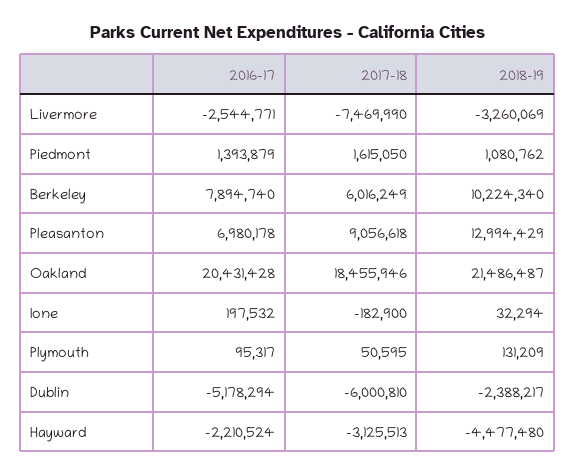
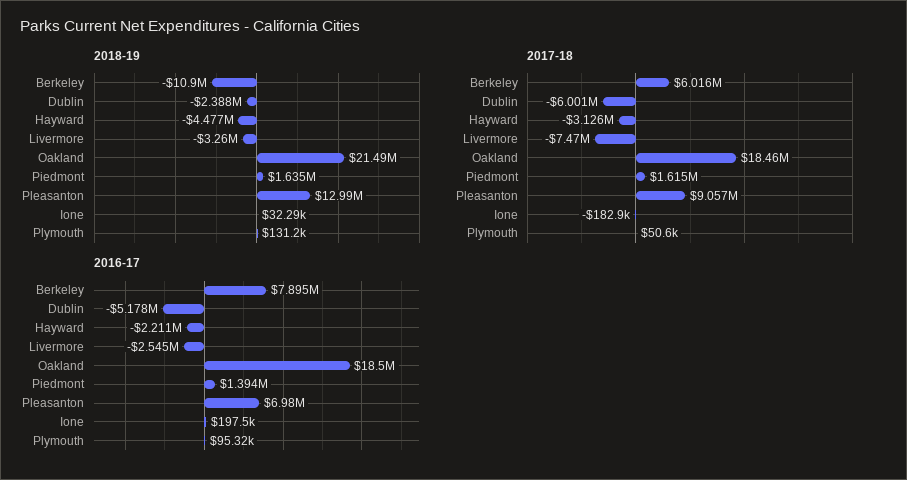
  {
    "2016-17": {
      "Livermore": -2544771,
      "Piedmont": 1393879,
      "Berkeley": 7894740,
      "Pleasanton": 6980178,
-     "Oakland": 20431428,
+     "Oakland": 18500000,
      "Ione": 197532,
      "Plymouth": 95317,
      "Dublin": -5178294,
      "Hayward": -2210524
    },
    "2017-18": {
      "Livermore": -7469990,
      "Piedmont": 1615050,
      "Berkeley": 6016249,
      "Pleasanton": 9056618,
      "Oakland": 18455946,
      "Ione": -182900,
      "Plymouth": 50595,
      "Dublin": -6000810,
      "Hayward": -3125513
    },
    "2018-19": {
      "Livermore": -3260069,
-     "Piedmont": 1080762,
+     "Piedmont": 1635000,
-     "Berkeley": 10224340,
+     "Berkeley": -10900000,
      "Pleasanton": 12994429,
      "Oakland": 21486487,
      "Ione": 32294,
      "Plymouth": 131209,
      "Dublin": -2388217,
      "Hayward": -4477480
    }
  }

